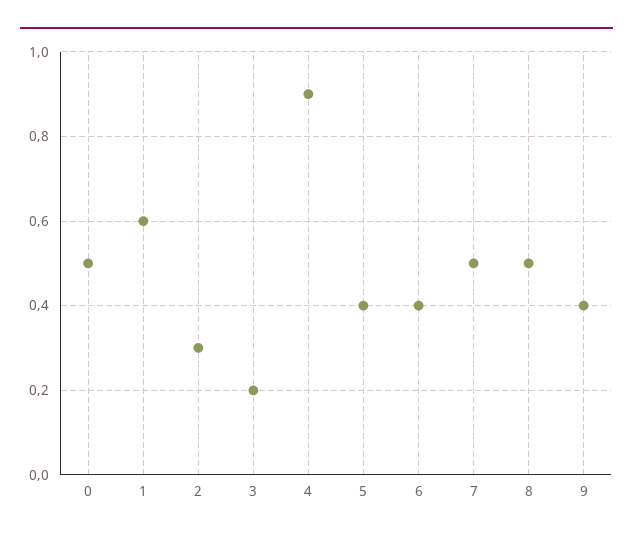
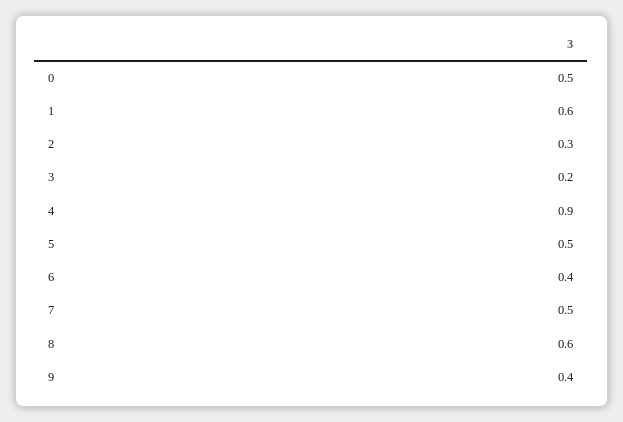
  {
    "0": 0.5,
    "1": 0.6,
    "2": 0.3,
    "3": 0.2,
    "4": 0.9,
-   "5": 0.4,
+   "5": 0.5,
    "6": 0.4,
    "7": 0.5,
-   "8": 0.5,
+   "8": 0.6,
    "9": 0.4
  }

